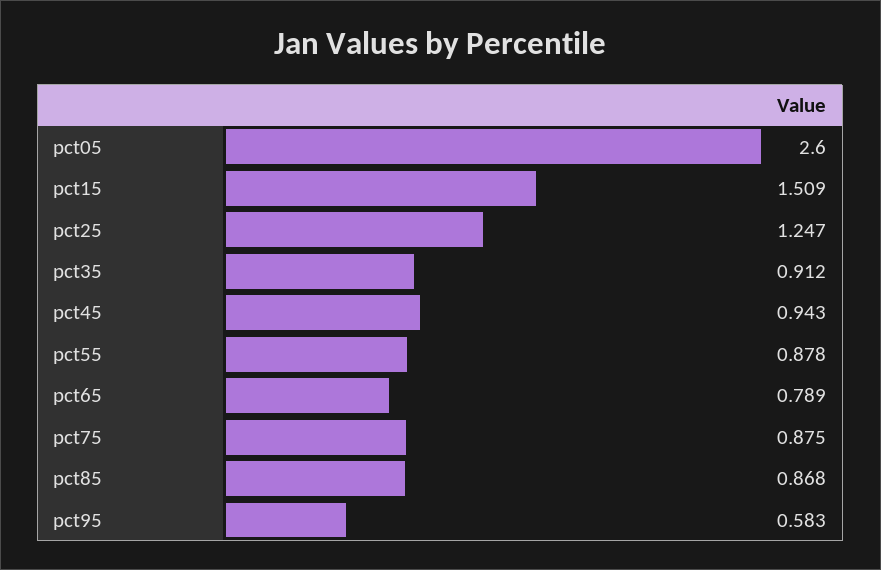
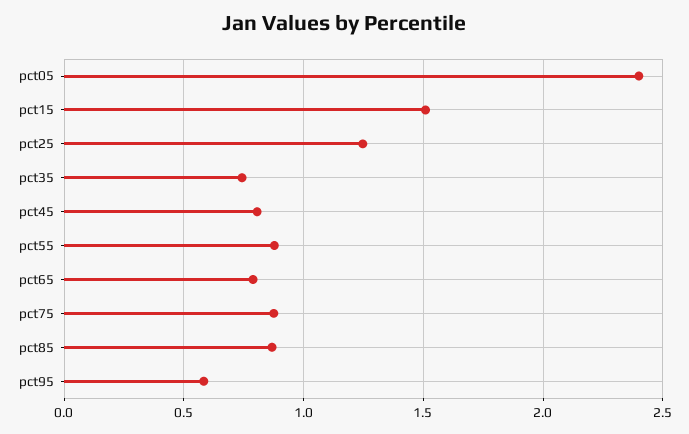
  {
-   "pct05": 2.6,
+   "pct05": 2.4,
    "pct15": 1.509,
    "pct25": 1.247,
-   "pct35": 0.912,
+   "pct35": 0.75,
-   "pct45": 0.943,
+   "pct45": 0.8,
    "pct55": 0.878,
    "pct65": 0.789,
    "pct75": 0.875,
    "pct85": 0.868,
    "pct95": 0.583
  }

